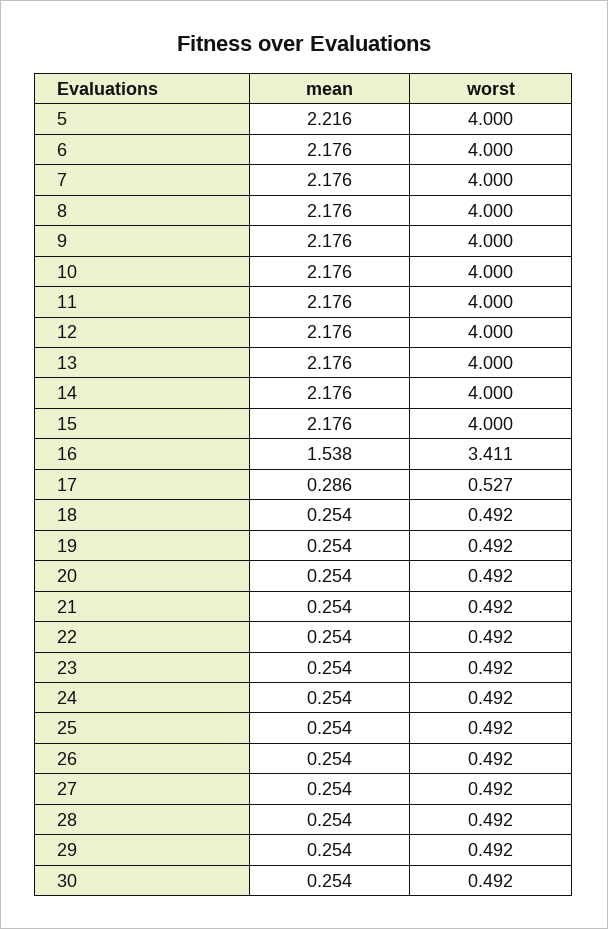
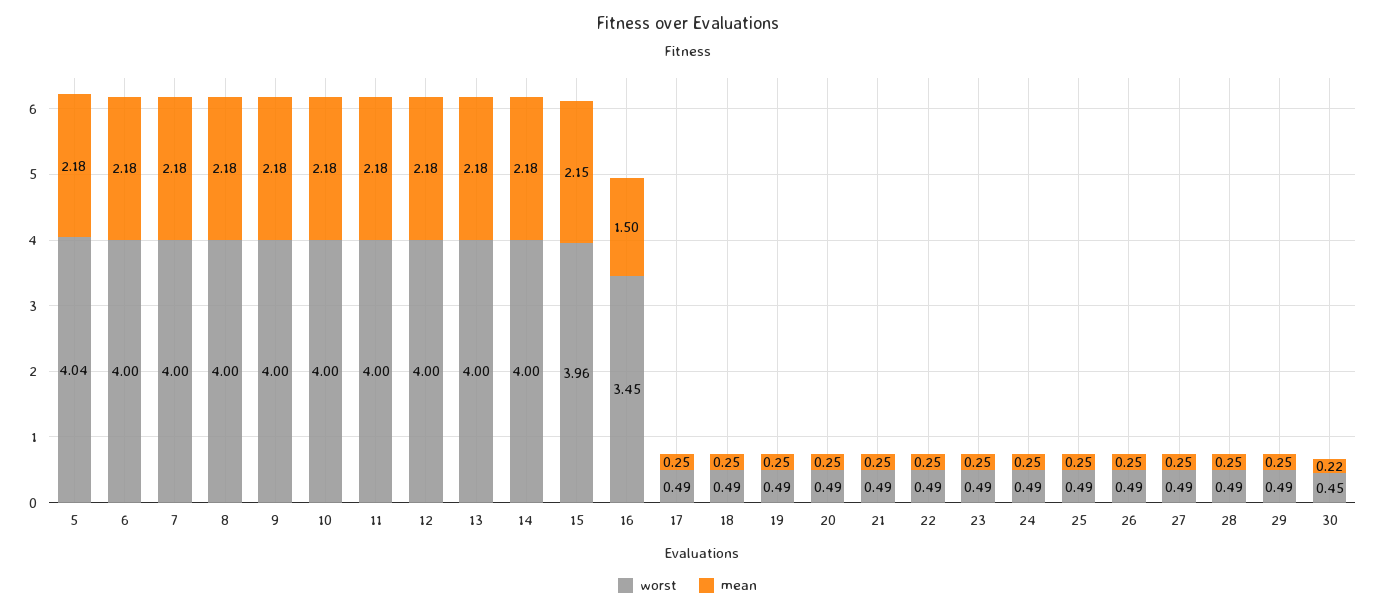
  {
    "mean": {
-     "5": 2.216,
+     "5": 2.18,
      "6": 2.176,
      "7": 2.176,
      "8": 2.176,
      "9": 2.176,
      "10": 2.176,
      "11": 2.176,
      "12": 2.176,
      "13": 2.176,
      "14": 2.176,
-     "15": 2.176,
+     "15": 2.15,
-     "16": 1.538,
+     "16": 1.5,
-     "17": 0.286,
+     "17": 0.25,
      "18": 0.254,
      "19": 0.254,
      "20": 0.254,
      "21": 0.254,
      "22": 0.254,
      "23": 0.254,
      "24": 0.254,
      "25": 0.254,
      "26": 0.254,
      "27": 0.254,
      "28": 0.254,
      "29": 0.254,
-     "30": 0.254
+     "30": 0.22
    },
    "worst": {
-     "5": 4,
+     "5": 4.04,
      "6": 4,
      "7": 4,
      "8": 4,
      "9": 4,
      "10": 4,
      "11": 4,
      "12": 4,
      "13": 4,
      "14": 4,
-     "15": 4,
+     "15": 3.96,
-     "16": 3.411,
+     "16": 3.45,
-     "17": 0.527,
+     "17": 0.49,
      "18": 0.492,
      "19": 0.492,
      "20": 0.492,
      "21": 0.492,
      "22": 0.492,
      "23": 0.492,
      "24": 0.492,
      "25": 0.492,
      "26": 0.492,
      "27": 0.492,
      "28": 0.492,
      "29": 0.492,
-     "30": 0.492
+     "30": 0.45
    }
  }

